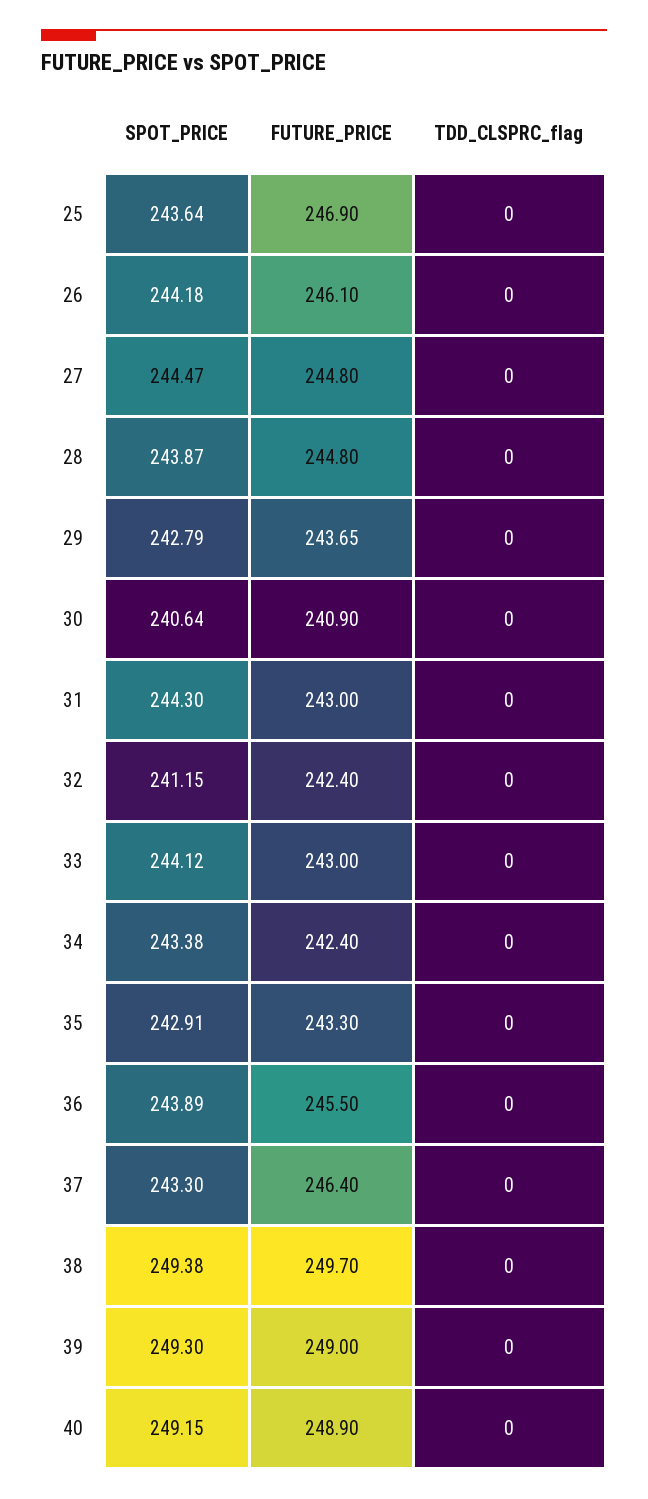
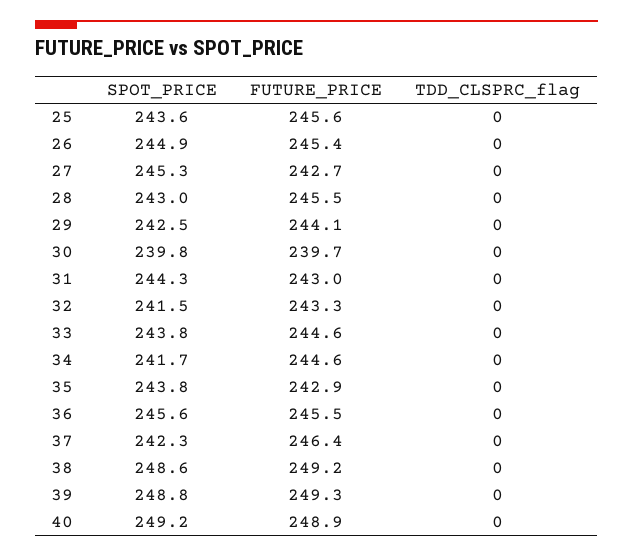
  {
    "SPOT_PRICE": {
      "25": 243.64,
-     "26": 244.18,
+     "26": 244.9,
-     "27": 244.47,
+     "27": 245.3,
-     "28": 243.87,
+     "28": 243,
-     "29": 242.79,
+     "29": 242.5,
-     "30": 240.64,
+     "30": 239.8,
      "31": 244.3,
-     "32": 241.15,
+     "32": 241.5,
-     "33": 244.12,
+     "33": 243.8,
-     "34": 243.38,
+     "34": 241.7,
-     "35": 242.91,
+     "35": 243.8,
-     "36": 243.89,
+     "36": 245.6,
-     "37": 243.3,
+     "37": 242.3,
-     "38": 249.38,
+     "38": 248.6,
-     "39": 249.3,
+     "39": 248.8,
      "40": 249.15
    },
    "FUTURE_PRICE": {
-     "25": 246.9,
+     "25": 245.6,
-     "26": 246.1,
+     "26": 245.4,
-     "27": 244.8,
+     "27": 242.7,
-     "28": 244.8,
+     "28": 245.5,
-     "29": 243.65,
+     "29": 244.1,
-     "30": 240.9,
+     "30": 239.7,
      "31": 243,
-     "32": 242.4,
+     "32": 243.3,
-     "33": 243,
+     "33": 244.6,
-     "34": 242.4,
+     "34": 244.6,
-     "35": 243.3,
+     "35": 242.9,
      "36": 245.5,
      "37": 246.4,
-     "38": 249.7,
+     "38": 249.2,
-     "39": 249,
+     "39": 249.3,
      "40": 248.9
    },
    "TDD_CLSPRC_flag": {
      "25": 0,
      "26": 0,
      "27": 0,
      "28": 0,
      "29": 0,
      "30": 0,
      "31": 0,
      "32": 0,
      "33": 0,
      "34": 0,
      "35": 0,
      "36": 0,
      "37": 0,
      "38": 0,
      "39": 0,
      "40": 0
    }
  }

